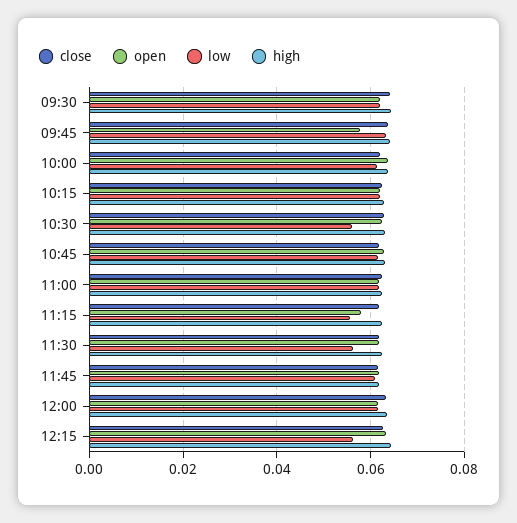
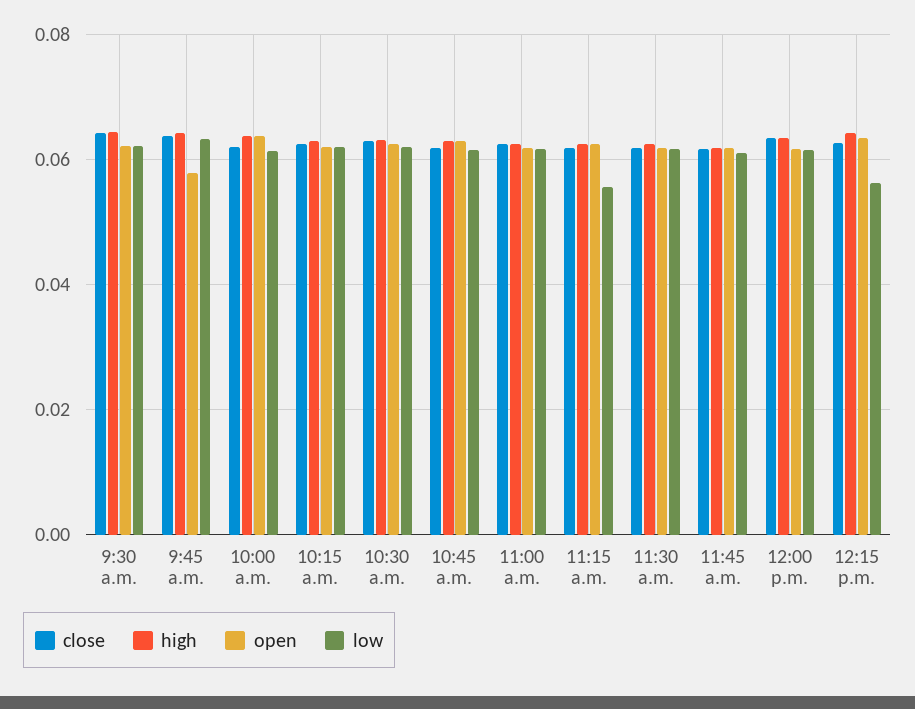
  {
    "close": {
      "09:30": 0.064,
      "09:45": 0.064,
      "10:00": 0.062,
      "10:15": 0.062,
      "10:30": 0.062,
      "10:45": 0.062,
      "11:00": 0.062,
      "11:15": 0.062,
      "11:30": 0.062,
      "11:45": 0.062,
      "12:00": 0.064,
      "12:15": 0.062
    },
    "open": {
      "09:30": 0.062,
      "09:45": 0.058,
      "10:00": 0.064,
      "10:15": 0.062,
      "10:30": 0.062,
      "10:45": 0.062,
      "11:00": 0.062,
-     "11:15": 0.058,
+     "11:15": 0.062,
      "11:30": 0.062,
      "11:45": 0.062,
      "12:00": 0.062,
      "12:15": 0.064
    },
    "low": {
      "09:30": 0.062,
      "09:45": 0.064,
      "10:00": 0.062,
      "10:15": 0.062,
-     "10:30": 0.056,
+     "10:30": 0.062,
      "10:45": 0.062,
      "11:00": 0.062,
      "11:15": 0.056,
-     "11:30": 0.056,
+     "11:30": 0.062,
      "11:45": 0.062,
      "12:00": 0.062,
      "12:15": 0.056
    },
    "high": {
      "09:30": 0.064,
      "09:45": 0.064,
      "10:00": 0.064,
      "10:15": 0.062,
      "10:30": 0.064,
      "10:45": 0.064,
      "11:00": 0.062,
      "11:15": 0.062,
      "11:30": 0.062,
      "11:45": 0.062,
      "12:00": 0.064,
      "12:15": 0.064
    }
  }

